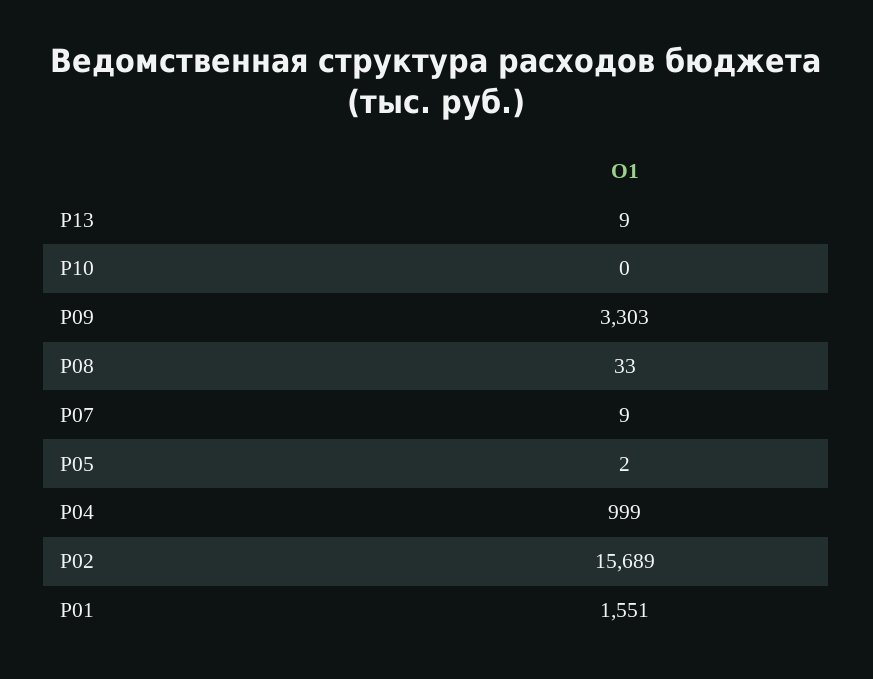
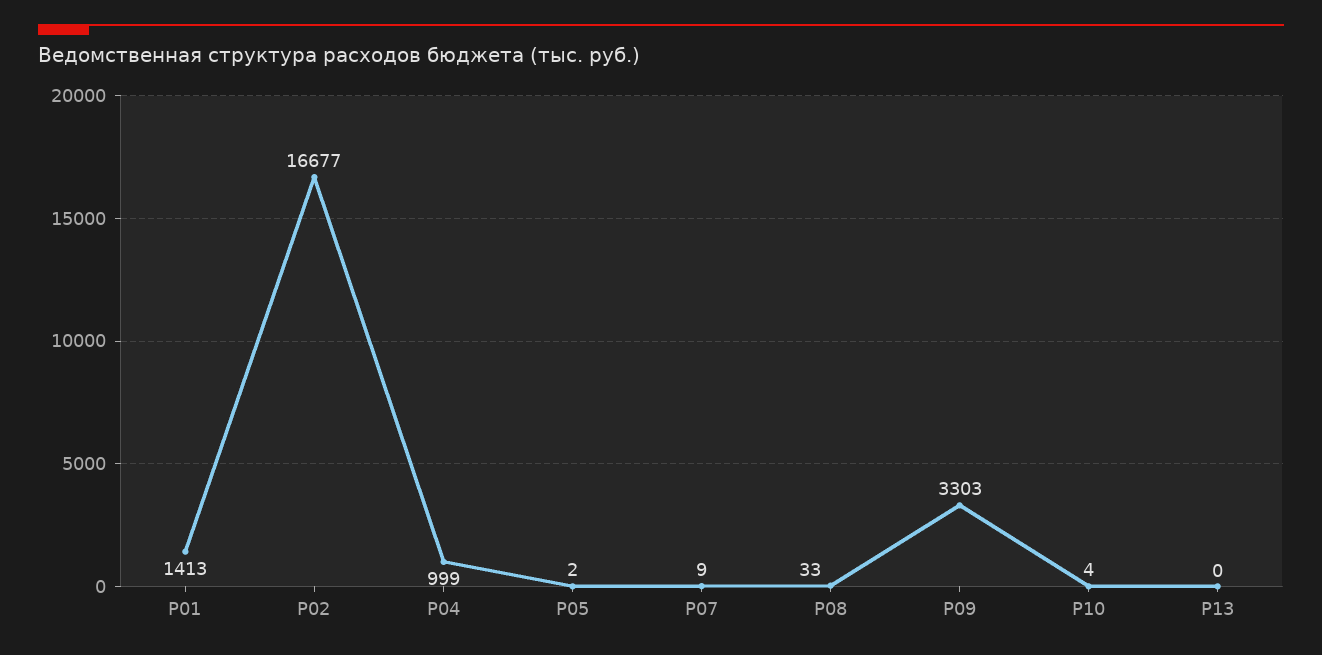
  {
-   "Р13": 9,
+   "Р13": 0,
-   "Р10": 0,
+   "Р10": 4,
    "Р09": 3303,
    "Р08": 33,
    "Р07": 9,
    "Р05": 2,
    "Р04": 999,
-   "Р02": 15689,
+   "Р02": 16677,
-   "Р01": 1551
+   "Р01": 1413
  }

